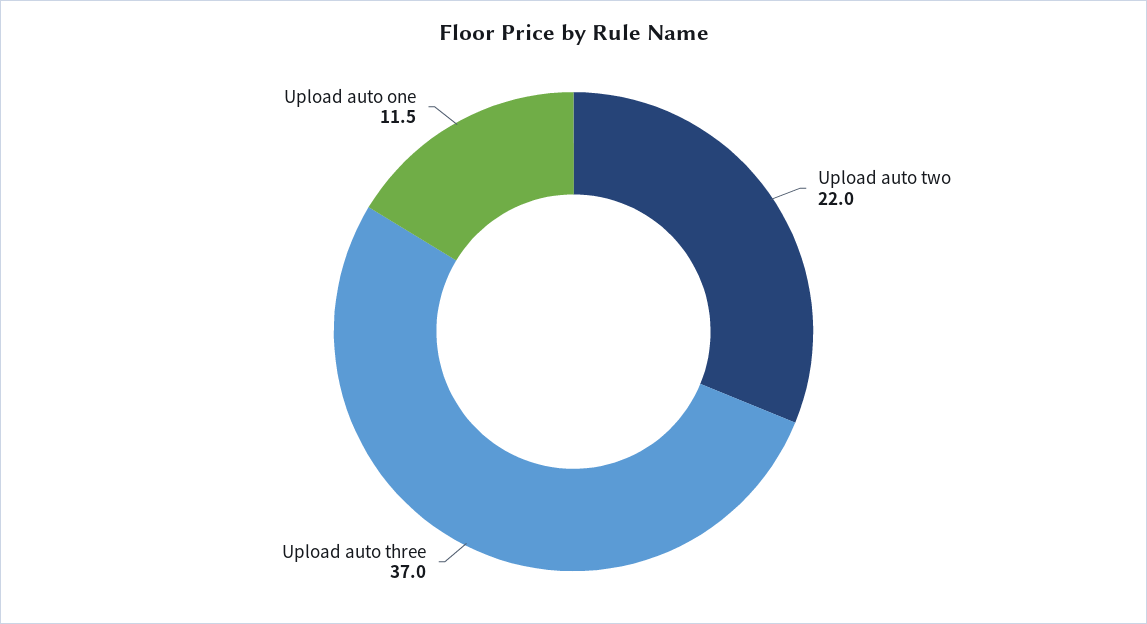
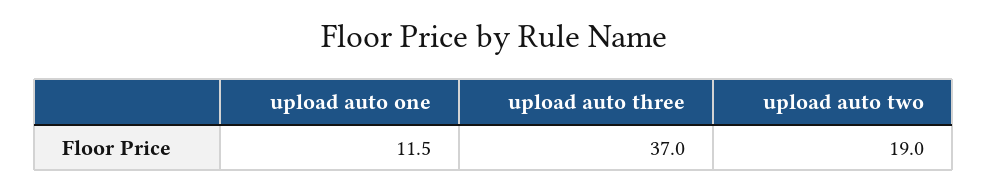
  {
-   "Upload auto two": 22,
+   "Upload auto two": 19,
    "Upload auto three": 37,
    "Upload auto one": 11.5
  }

